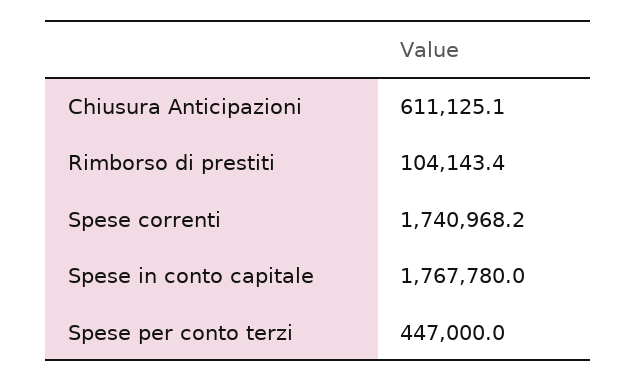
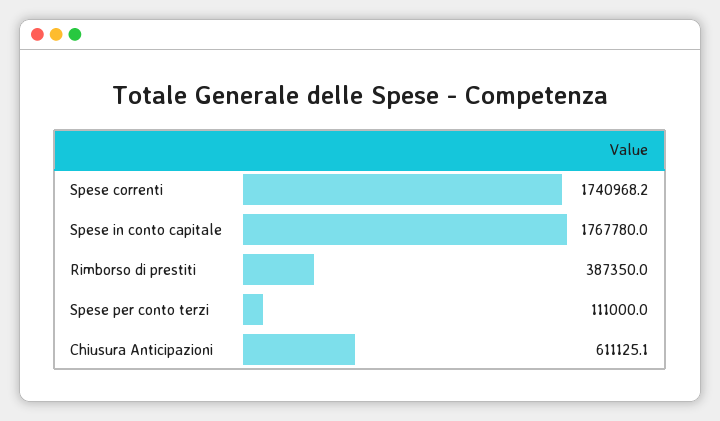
  {
    "Chiusura Anticipazioni": 611125.1,
-   "Rimborso di prestiti": 104143.4,
+   "Rimborso di prestiti": 387350,
    "Spese correnti": 1740968.2,
    "Spese in conto capitale": 1767780,
-   "Spese per conto terzi": 447000
+   "Spese per conto terzi": 111000
  }

